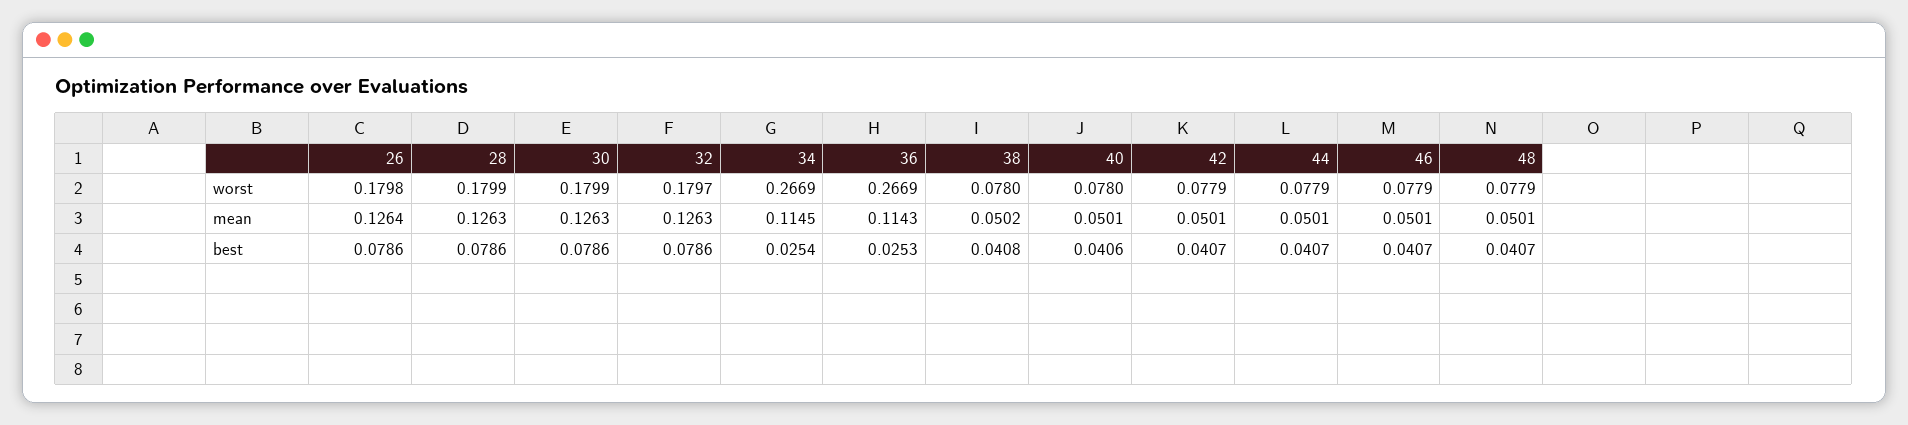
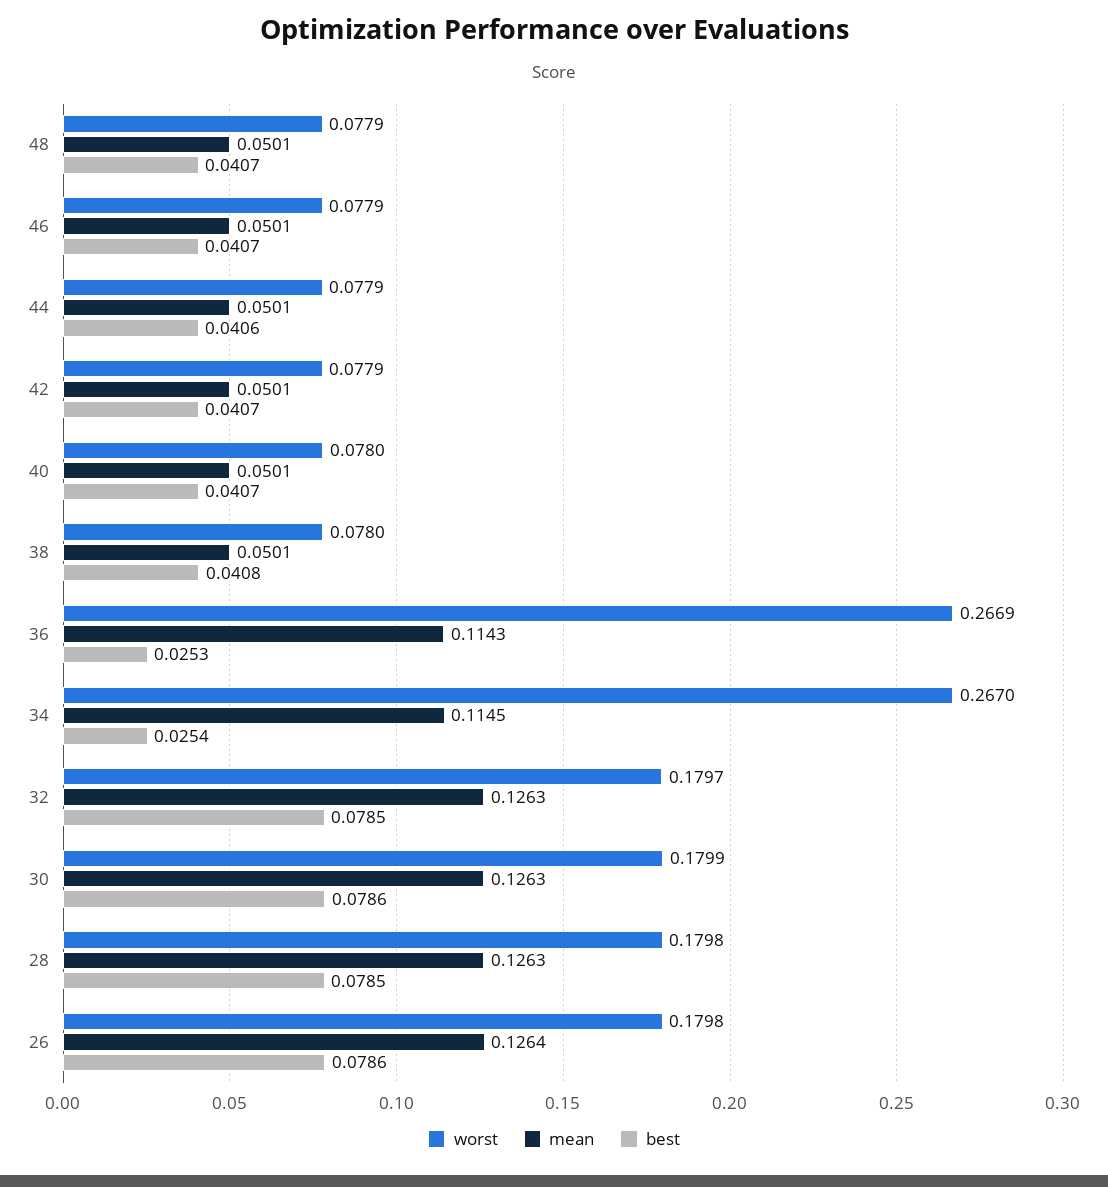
  {
    "worst": {
      "26": 0.1798,
-     "28": 0.1799,
+     "28": 0.1798,
      "30": 0.1799,
      "32": 0.1797,
-     "34": 0.2669,
+     "34": 0.267,
      "36": 0.2669,
      "38": 0.078,
      "40": 0.078,
      "42": 0.0779,
      "44": 0.0779,
      "46": 0.0779,
      "48": 0.0779
    },
    "mean": {
      "26": 0.1264,
      "28": 0.1263,
      "30": 0.1263,
      "32": 0.1263,
      "34": 0.1145,
      "36": 0.1143,
-     "38": 0.0502,
+     "38": 0.0501,
      "40": 0.0501,
      "42": 0.0501,
      "44": 0.0501,
      "46": 0.0501,
      "48": 0.0501
    },
    "best": {
      "26": 0.0786,
-     "28": 0.0786,
+     "28": 0.0785,
      "30": 0.0786,
-     "32": 0.0786,
+     "32": 0.0785,
      "34": 0.0254,
      "36": 0.0253,
      "38": 0.0408,
-     "40": 0.0406,
+     "40": 0.0407,
      "42": 0.0407,
-     "44": 0.0407,
+     "44": 0.0406,
      "46": 0.0407,
      "48": 0.0407
    }
  }

